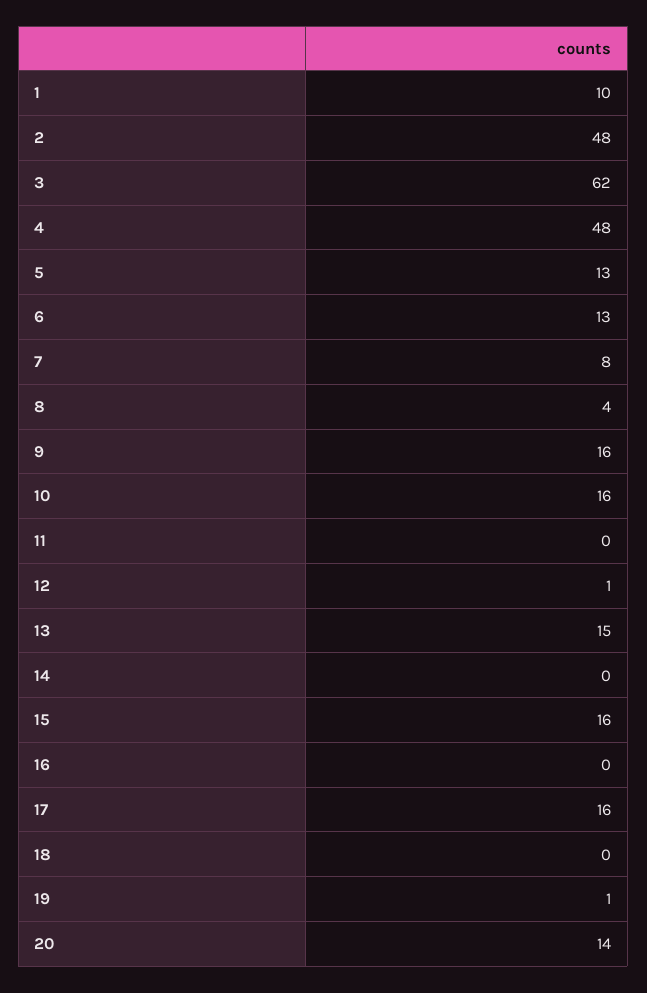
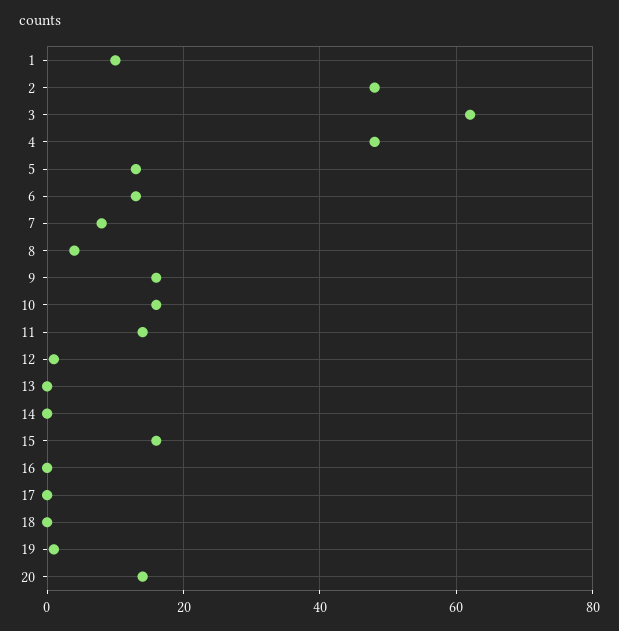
  {
    "1": 10,
    "2": 48,
    "3": 62,
    "4": 48,
    "5": 13,
    "6": 13,
    "7": 8,
    "8": 4,
    "9": 16,
    "10": 16,
-   "11": 0,
+   "11": 15,
    "12": 1,
-   "13": 15,
+   "13": 0,
    "14": 0,
    "15": 16,
    "16": 0,
-   "17": 16,
+   "17": 0,
    "18": 0,
    "19": 1,
    "20": 14
  }

